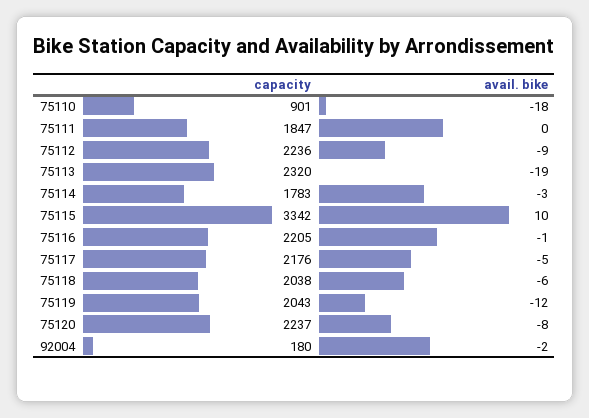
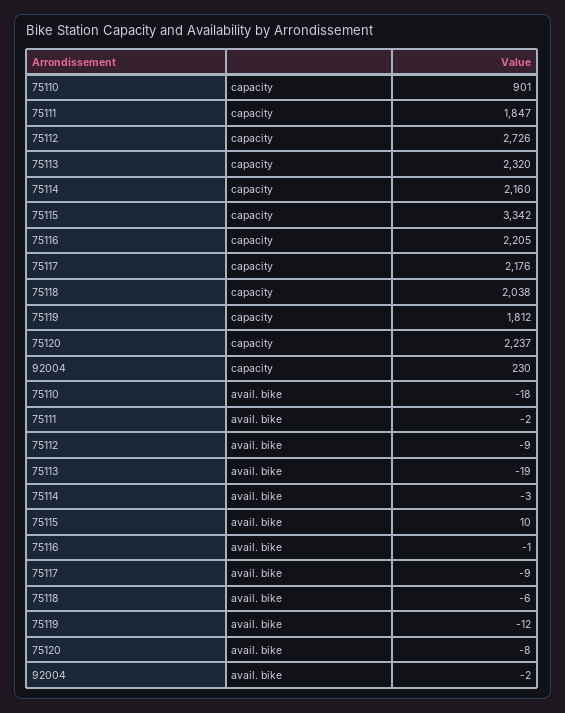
  {
    "capacity": {
      "75110": 901,
      "75111": 1847,
-     "75112": 2236,
+     "75112": 2726,
      "75113": 2320,
-     "75114": 1783,
+     "75114": 2160,
      "75115": 3342,
      "75116": 2205,
      "75117": 2176,
      "75118": 2038,
-     "75119": 2043,
+     "75119": 1812,
      "75120": 2237,
-     "92004": 180
+     "92004": 230
    },
    "avail. bike": {
      "75110": -18,
-     "75111": 0,
+     "75111": -2,
      "75112": -9,
      "75113": -19,
      "75114": -3,
      "75115": 10,
      "75116": -1,
-     "75117": -5,
+     "75117": -9,
      "75118": -6,
      "75119": -12,
      "75120": -8,
      "92004": -2
    }
  }

